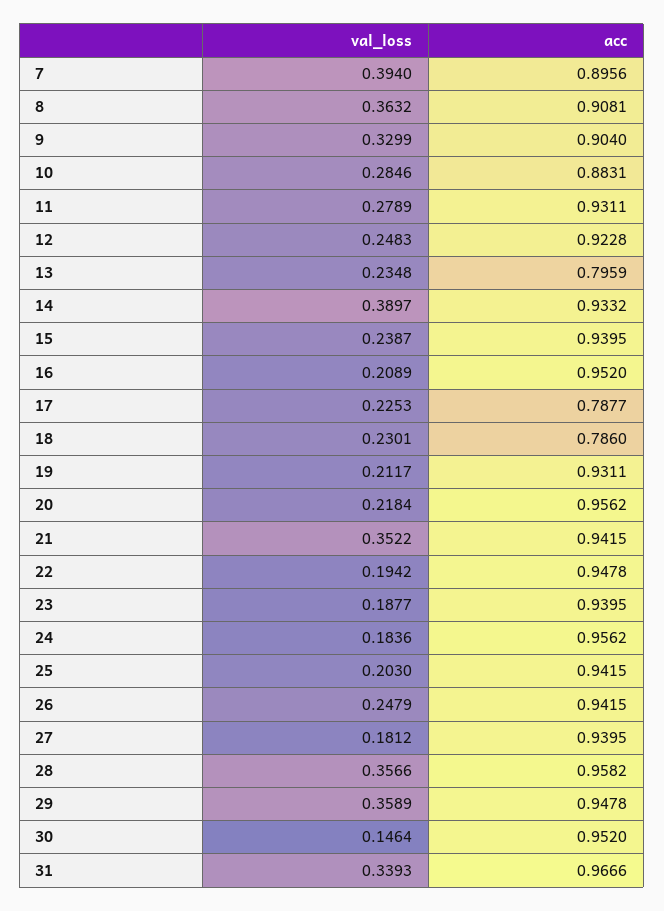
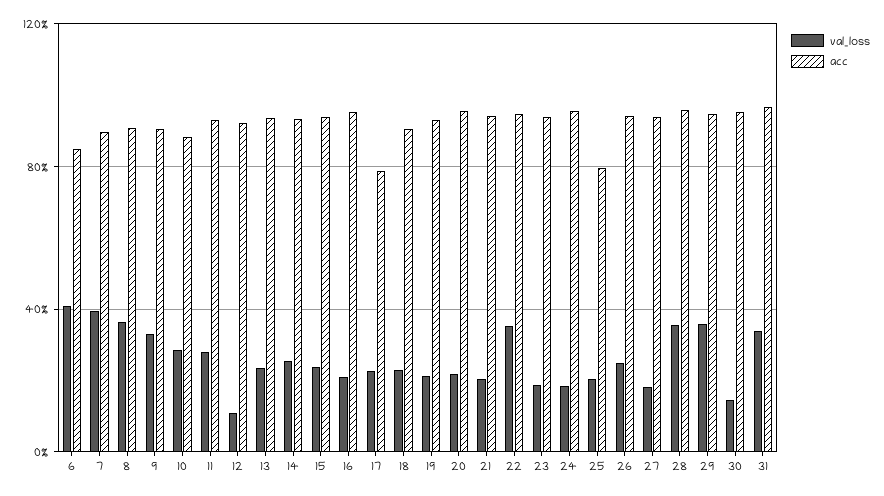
  {
    "val_loss": {
      "7": 0.394,
      "8": 0.3632,
      "9": 0.3299,
      "10": 0.2846,
      "11": 0.2789,
-     "12": 0.2483,
+     "12": 0.1,
      "13": 0.2348,
-     "14": 0.3897,
+     "14": 0.25,
      "15": 0.2387,
      "16": 0.2089,
      "17": 0.2253,
      "18": 0.2301,
      "19": 0.2117,
      "20": 0.2184,
-     "21": 0.3522,
+     "21": 0.2,
-     "22": 0.1942,
+     "22": 0.35,
      "23": 0.1877,
      "24": 0.1836,
      "25": 0.203,
      "26": 0.2479,
      "27": 0.1812,
      "28": 0.3566,
      "29": 0.3589,
      "30": 0.1464,
-     "31": 0.3393
+     "31": 0.3393,
+     "6": 0.4
    },
    "acc": {
      "7": 0.8956,
      "8": 0.9081,
      "9": 0.904,
      "10": 0.8831,
      "11": 0.9311,
      "12": 0.9228,
-     "13": 0.7959,
+     "13": 0.95,
      "14": 0.9332,
      "15": 0.9395,
      "16": 0.952,
      "17": 0.7877,
-     "18": 0.786,
+     "18": 0.9,
      "19": 0.9311,
      "20": 0.9562,
      "21": 0.9415,
      "22": 0.9478,
      "23": 0.9395,
      "24": 0.9562,
-     "25": 0.9415,
+     "25": 0.8,
      "26": 0.9415,
      "27": 0.9395,
      "28": 0.9582,
      "29": 0.9478,
      "30": 0.952,
-     "31": 0.9666
+     "31": 0.9666,
+     "6": 0.85
    }
  }

